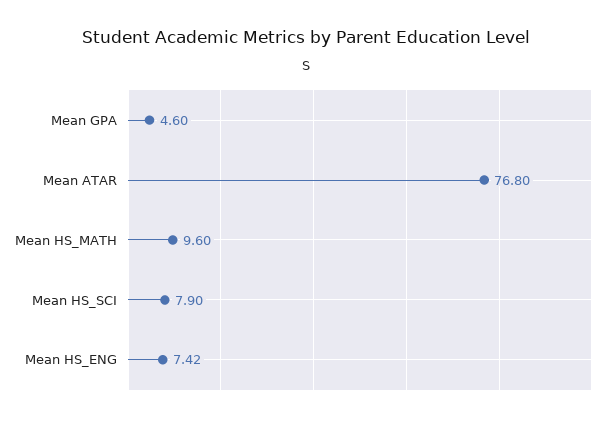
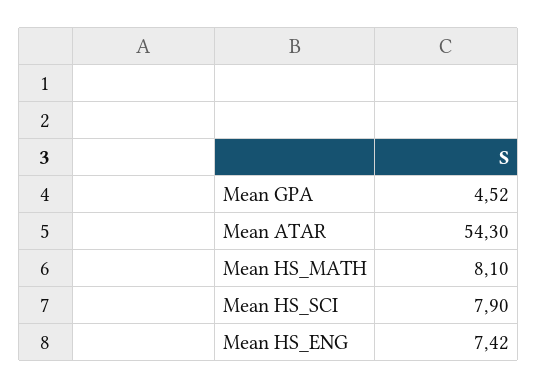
  {
-   "Mean GPA": 4.6,
+   "Mean GPA": 4.52,
-   "Mean ATAR": 76.8,
+   "Mean ATAR": 54.3,
-   "Mean HS_MATH": 9.6,
+   "Mean HS_MATH": 8.1,
    "Mean HS_SCI": 7.9,
    "Mean HS_ENG": 7.42
  }

